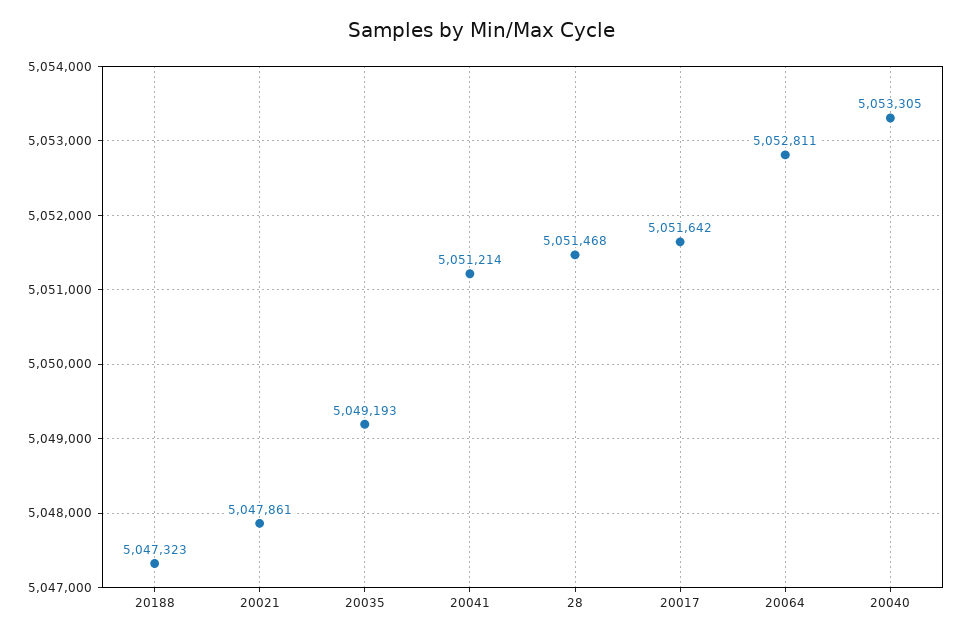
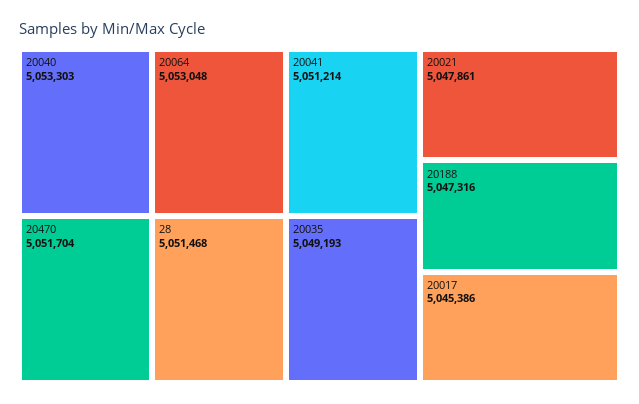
  {
-   "20188": 5047323,
+   "20188": 5047316,
    "20021": 5047861,
    "20035": 5049193,
    "20041": 5051214,
    "28": 5051468,
-   "20017": 5051642,
+   "20017": 5045386,
-   "20064": 5052811,
+   "20064": 5053048,
-   "20040": 5053305
+   "20040": 5053303,
+   "20470": 5051704
  }

